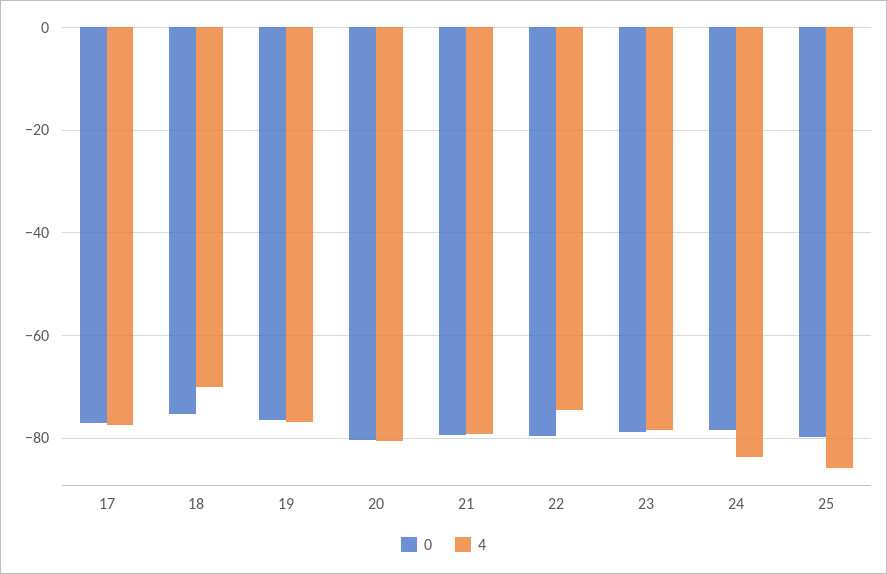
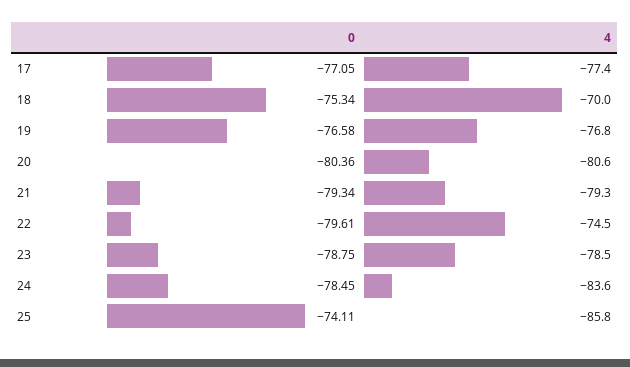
  {
    "0": {
      "17": -77.05,
      "18": -75.34,
      "19": -76.58,
      "20": -80.36,
      "21": -79.34,
      "22": -79.61,
      "23": -78.75,
      "24": -78.45,
-     "25": -80
+     "25": -74.11
    },
    "4": {
      "17": -77.4,
      "18": -70,
      "19": -76.8,
      "20": -80.6,
      "21": -79.3,
      "22": -74.5,
      "23": -78.5,
      "24": -83.6,
      "25": -85.8
    }
  }

